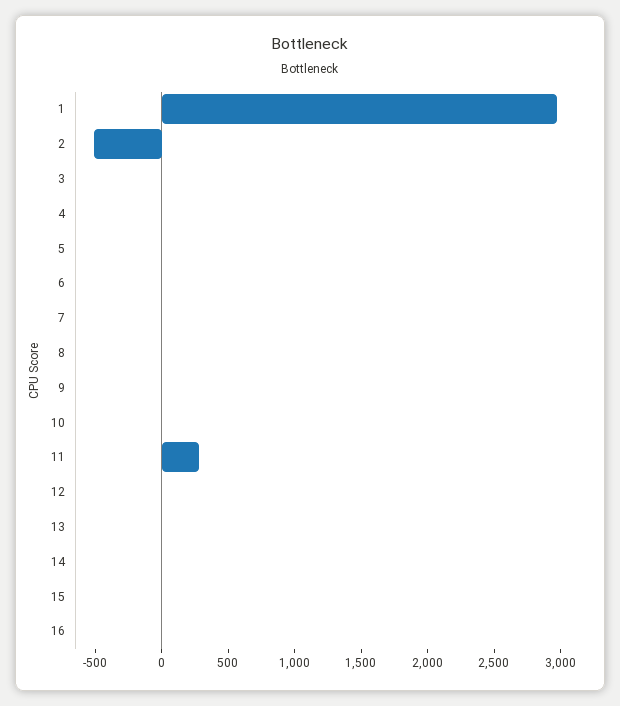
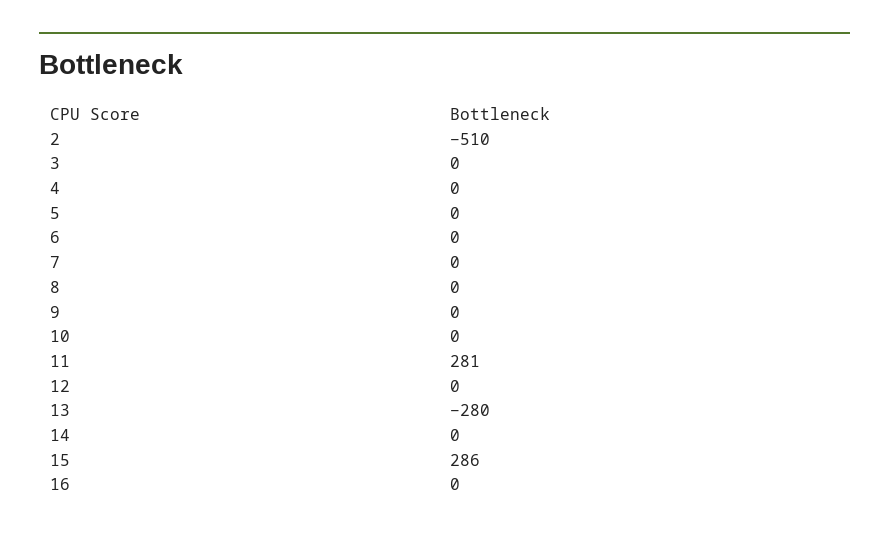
  {
-   "1": 3000,
    "2": -510,
    "3": 0,
    "4": 0,
    "5": 0,
    "6": 0,
    "7": 0,
    "8": 0,
    "9": 0,
    "10": 0,
    "11": 281,
    "12": 0,
-   "13": 0,
+   "13": -280,
    "14": 0,
-   "15": 0,
+   "15": 286,
    "16": 0
  }

